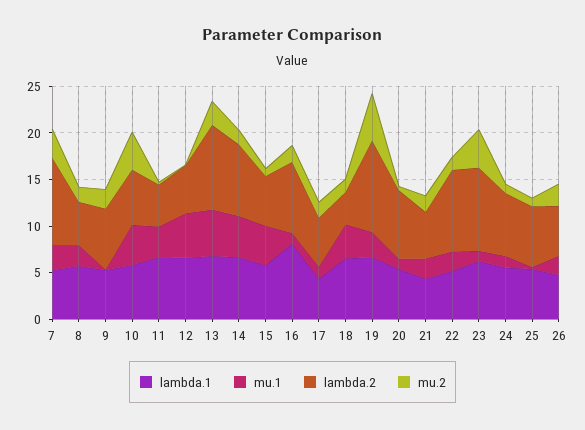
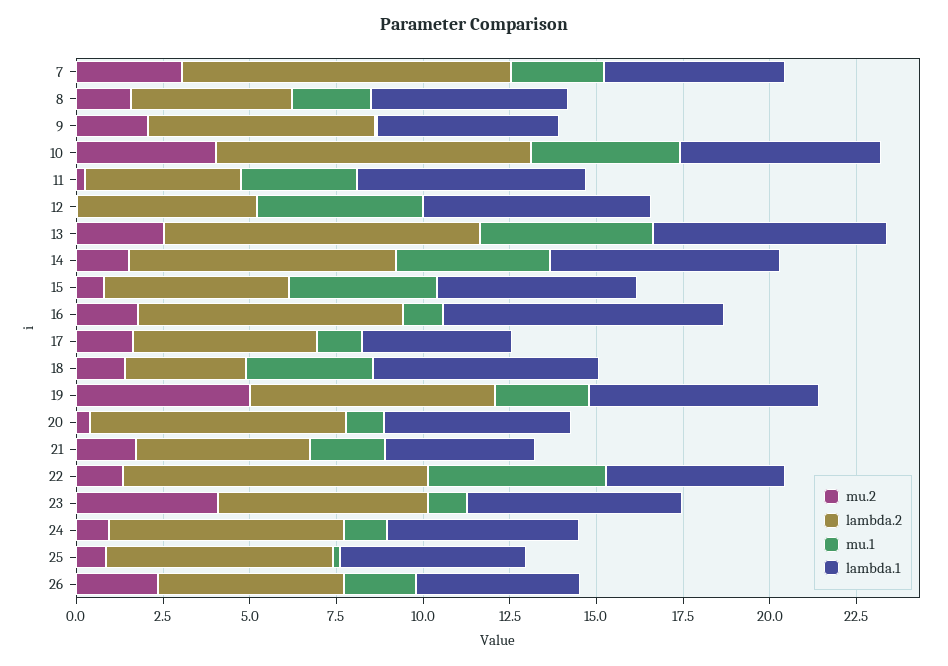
  {
    "lambda.1": {
      "7": 5,
      "8": 5.5,
      "9": 5.5,
      "10": 6,
      "11": 6.5,
      "12": 6.5,
      "13": 7,
      "14": 6.5,
      "15": 6,
      "16": 8,
      "17": 4.5,
      "18": 6.5,
      "19": 6.5,
      "20": 5.5,
      "21": 4.5,
      "22": 5,
      "23": 6,
      "24": 5.5,
      "25": 5.5,
      "26": 4.5
    },
    "mu.1": {
      "7": 2.5,
      "8": 2.5,
      "9": 0,
      "10": 4.5,
      "11": 3.5,
      "12": 5,
      "13": 5,
      "14": 4.5,
      "15": 4.5,
      "16": 1,
      "17": 1.5,
      "18": 3.5,
      "19": 2.5,
      "20": 1,
      "21": 2,
-     "22": 2,
+     "22": 5,
      "23": 1,
      "24": 1,
      "25": 0,
      "26": 2
    },
    "lambda.2": {
      "7": 9.5,
      "8": 4.5,
      "9": 6.5,
-     "10": 6,
+     "10": 9,
      "11": 4.5,
      "12": 5,
      "13": 9,
      "14": 7.5,
      "15": 5.5,
      "16": 7.5,
      "17": 5.5,
      "18": 3.5,
-     "19": 10,
+     "19": 7,
      "20": 7.5,
      "21": 5,
      "22": 9,
-     "23": 9,
+     "23": 6,
      "24": 7,
      "25": 6.5,
      "26": 5.5
    },
    "mu.2": {
      "7": 3,
      "8": 1.5,
      "9": 2,
      "10": 4,
      "11": 0.5,
      "12": 0,
      "13": 2.5,
      "14": 1.5,
      "15": 1,
      "16": 2,
      "17": 1.5,
      "18": 1.5,
      "19": 5,
      "20": 0.5,
      "21": 1.5,
      "22": 1.5,
      "23": 4,
      "24": 1,
      "25": 1,
      "26": 2.5
    }
  }

